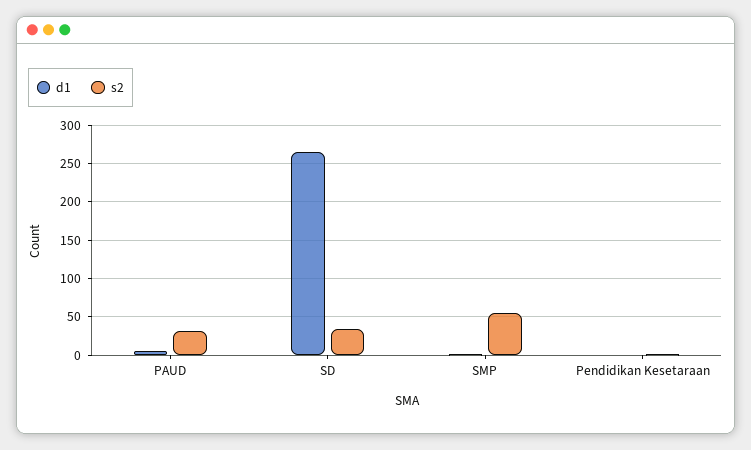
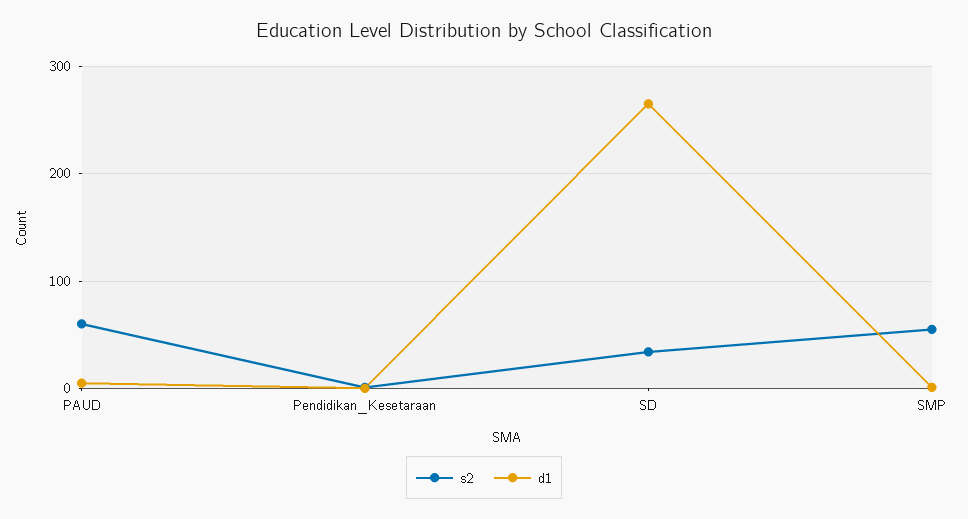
  {
    "d1": {
      "PAUD": 10,
      "SD": 270,
      "SMP": 0,
      "Pendidikan Kesetaraan": 0
    },
    "s2": {
-     "PAUD": 30,
+     "PAUD": 60,
      "SD": 30,
      "SMP": 60,
      "Pendidikan Kesetaraan": 0
    }
  }

